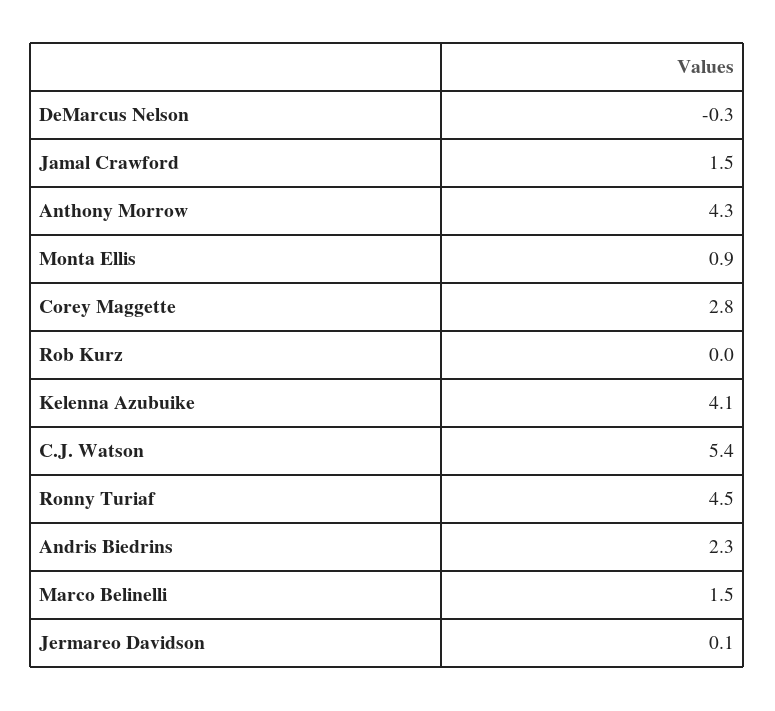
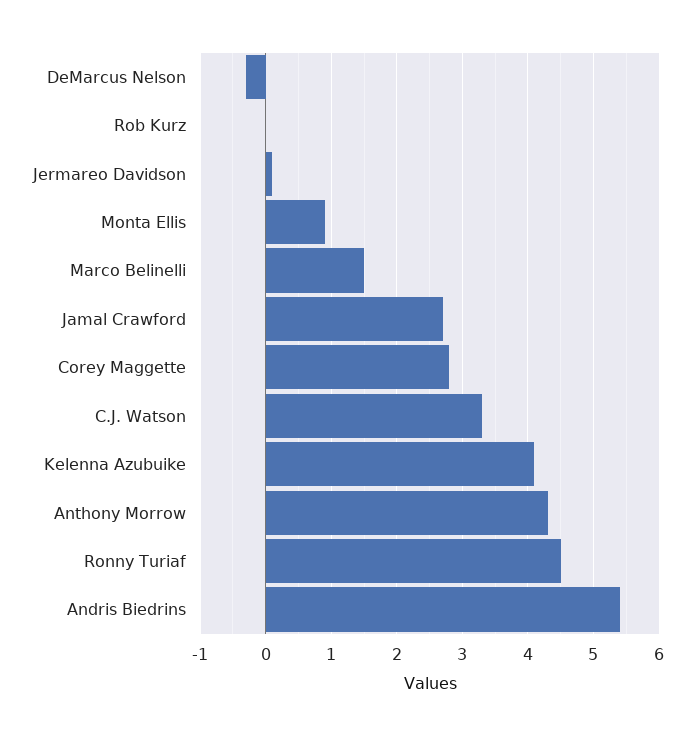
  {
    "DeMarcus Nelson": -0.3,
-   "Jamal Crawford": 1.5,
+   "Jamal Crawford": 2.7,
    "Anthony Morrow": 4.3,
    "Monta Ellis": 0.9,
    "Corey Maggette": 2.8,
    "Rob Kurz": 0,
    "Kelenna Azubuike": 4.1,
-   "C.J. Watson": 5.4,
+   "C.J. Watson": 3.3,
    "Ronny Turiaf": 4.5,
-   "Andris Biedrins": 2.3,
+   "Andris Biedrins": 5.4,
    "Marco Belinelli": 1.5,
    "Jermareo Davidson": 0.1
  }

